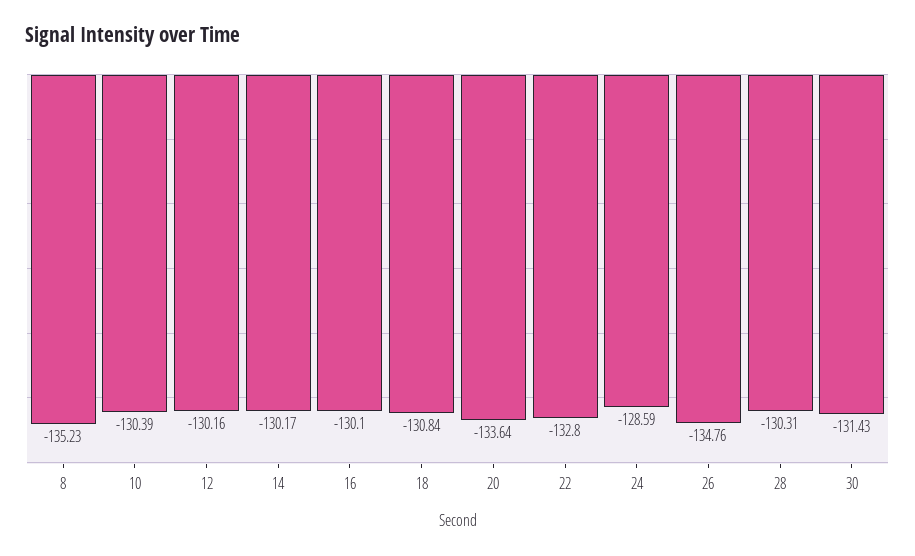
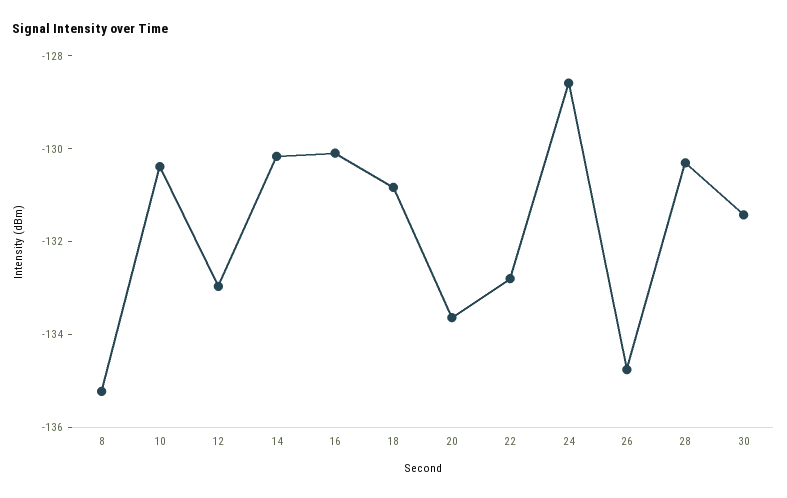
  {
    "8": -135.23,
    "10": -130.39,
-   "12": -130.16,
+   "12": -133,
    "14": -130.17,
    "16": -130.1,
    "18": -130.84,
    "20": -133.64,
    "22": -132.8,
    "24": -128.59,
    "26": -134.76,
    "28": -130.31,
    "30": -131.43
  }

